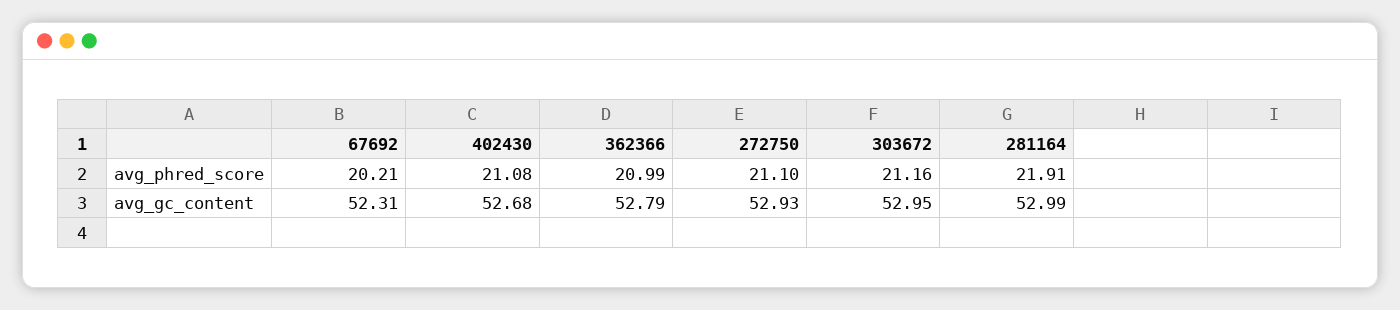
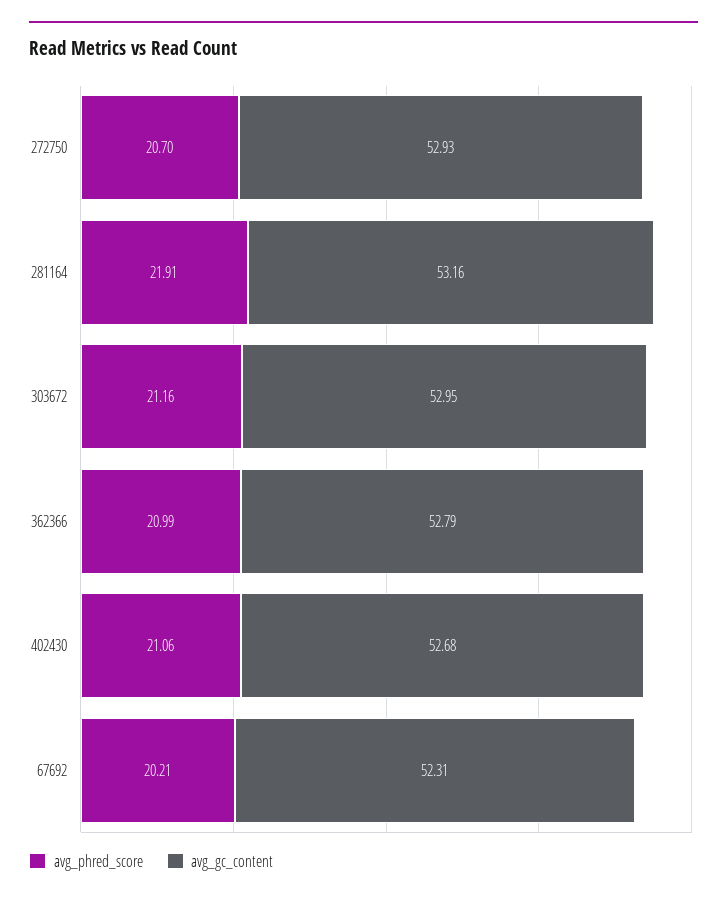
  {
    "avg_phred_score": {
      "67692": 20.21,
-     "402430": 21.08,
+     "402430": 21.06,
      "362366": 20.99,
-     "272750": 21.1,
+     "272750": 20.7,
      "303672": 21.16,
      "281164": 21.91
    },
    "avg_gc_content": {
      "67692": 52.31,
      "402430": 52.68,
      "362366": 52.79,
      "272750": 52.93,
      "303672": 52.95,
-     "281164": 52.99
+     "281164": 53.16
    }
  }

